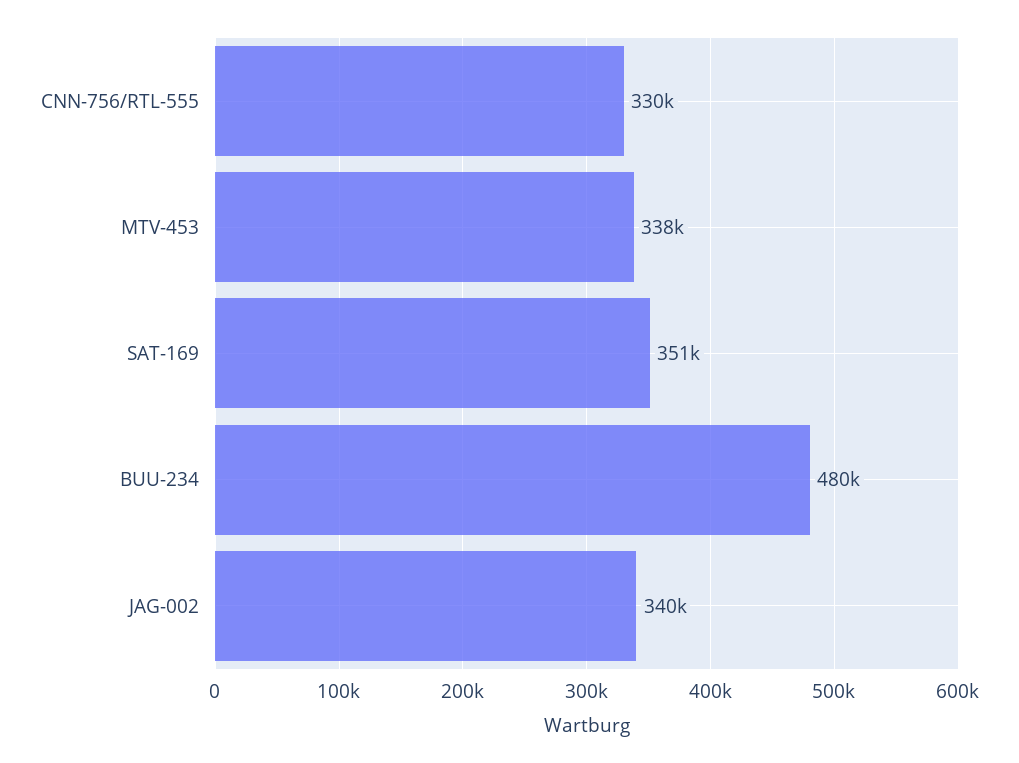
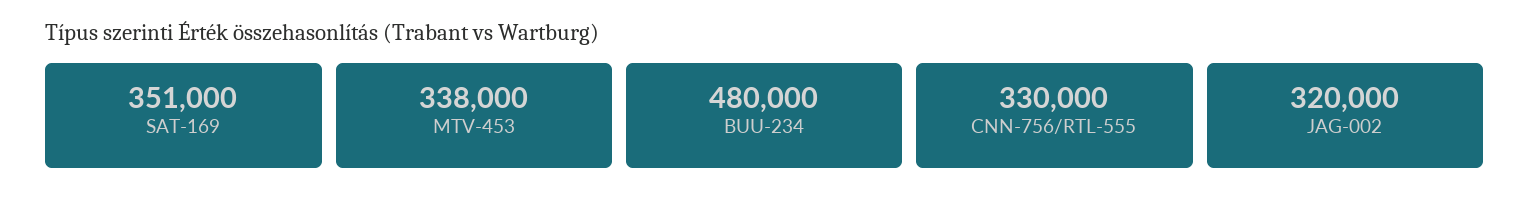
  {
    "CNN-756/RTL-555": 330000,
    "MTV-453": 338000,
    "SAT-169": 351000,
    "BUU-234": 480000,
-   "JAG-002": 340000
+   "JAG-002": 320000
  }

